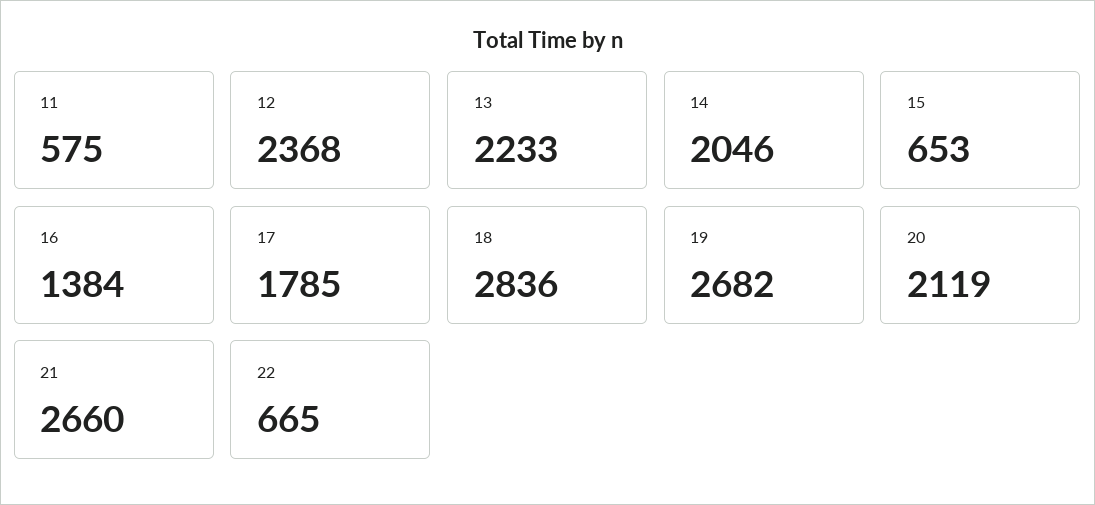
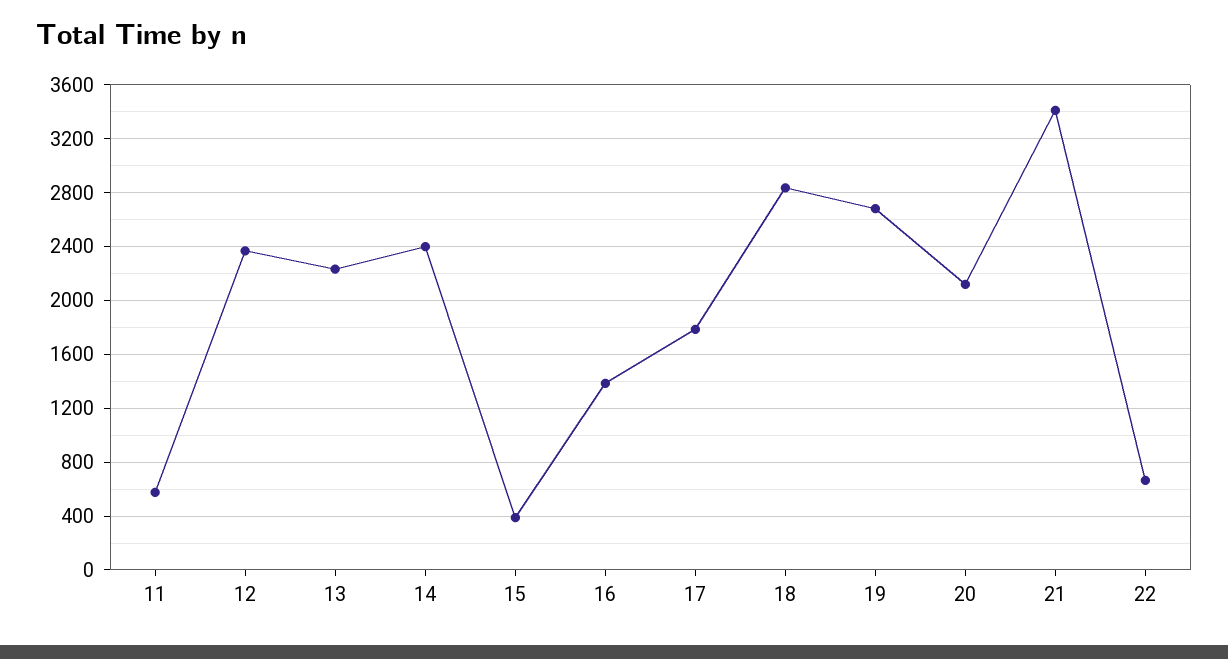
  {
    "11": 575,
    "12": 2368,
    "13": 2233,
-   "14": 2046,
+   "14": 2400,
-   "15": 653,
+   "15": 400,
    "16": 1384,
    "17": 1785,
    "18": 2836,
    "19": 2682,
    "20": 2119,
-   "21": 2660,
+   "21": 3400,
    "22": 665
  }

